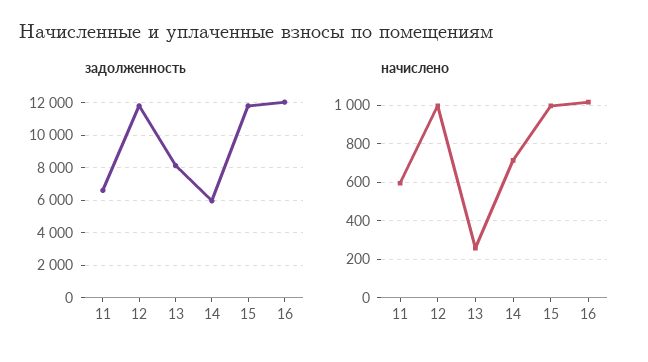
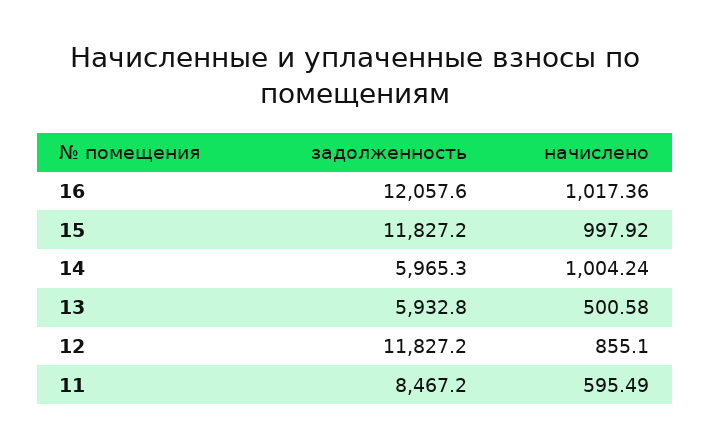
  {
    "задолженность": {
-     "11": 6500,
+     "11": 8467.2,
      "12": 11827.2,
-     "13": 8000,
+     "13": 5932.8,
      "14": 5965.3,
      "15": 11827.2,
      "16": 12057.6
    },
    "начислено": {
      "11": 595.49,
-     "12": 1000,
+     "12": 855.1,
-     "13": 250,
+     "13": 500.58,
-     "14": 700,
+     "14": 1004.24,
      "15": 997.92,
      "16": 1017.36
    }
  }

